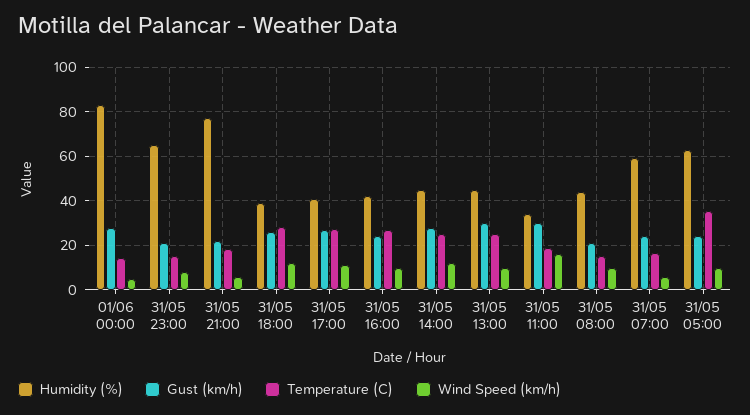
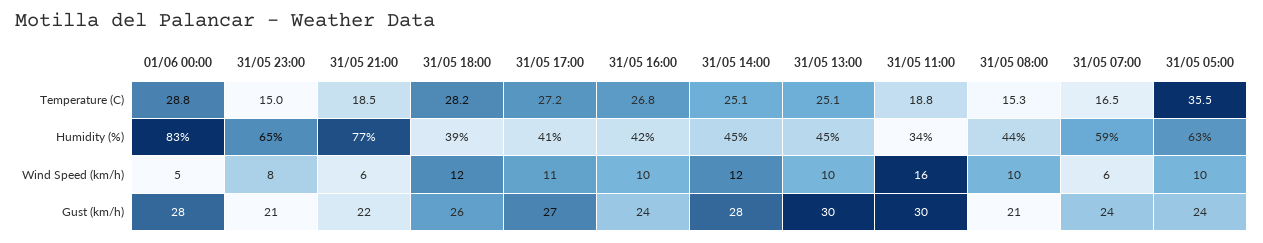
  {
    "Humidity (%)": {
      "01/06 00:00": 83,
      "31/05 23:00": 65,
      "31/05 21:00": 77,
      "31/05 18:00": 39,
      "31/05 17:00": 41,
      "31/05 16:00": 42,
      "31/05 14:00": 45,
      "31/05 13:00": 45,
      "31/05 11:00": 34,
      "31/05 08:00": 44,
      "31/05 07:00": 59,
      "31/05 05:00": 63
    },
    "Gust (km/h)": {
      "01/06 00:00": 28,
      "31/05 23:00": 21,
      "31/05 21:00": 22,
      "31/05 18:00": 26,
      "31/05 17:00": 27,
      "31/05 16:00": 24,
      "31/05 14:00": 28,
      "31/05 13:00": 30,
      "31/05 11:00": 30,
      "31/05 08:00": 21,
      "31/05 07:00": 24,
      "31/05 05:00": 24
    },
    "Temperature (C)": {
-     "01/06 00:00": 15,
+     "01/06 00:00": 28.8,
      "31/05 23:00": 15,
      "31/05 21:00": 18.5,
      "31/05 18:00": 28.2,
      "31/05 17:00": 27.2,
      "31/05 16:00": 26.8,
      "31/05 14:00": 25.1,
      "31/05 13:00": 25.1,
      "31/05 11:00": 18.8,
      "31/05 08:00": 15.3,
      "31/05 07:00": 16.5,
      "31/05 05:00": 35.5
    },
    "Wind Speed (km/h)": {
      "01/06 00:00": 5,
      "31/05 23:00": 8,
      "31/05 21:00": 6,
      "31/05 18:00": 12,
      "31/05 17:00": 11,
      "31/05 16:00": 10,
      "31/05 14:00": 12,
      "31/05 13:00": 10,
      "31/05 11:00": 16,
      "31/05 08:00": 10,
      "31/05 07:00": 6,
      "31/05 05:00": 10
    }
  }

